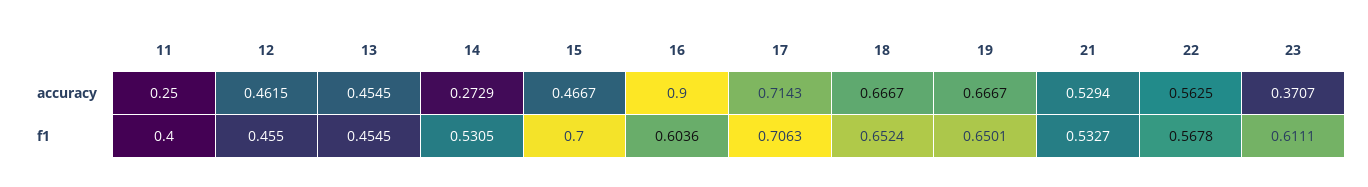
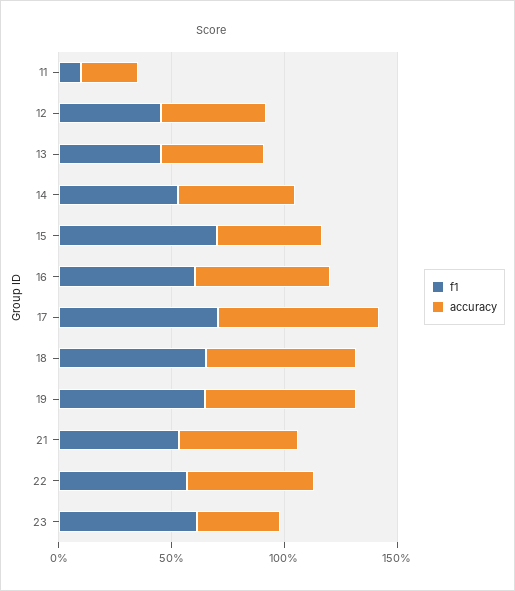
  {
    "accuracy": {
      "11": 0.25,
      "12": 0.4615,
      "13": 0.4545,
-     "14": 0.2729,
+     "14": 0.5,
      "15": 0.4667,
-     "16": 0.9,
+     "16": 0.6,
      "17": 0.7143,
      "18": 0.6667,
      "19": 0.6667,
      "21": 0.5294,
      "22": 0.5625,
      "23": 0.3707
    },
    "f1": {
-     "11": 0.4,
+     "11": 0.1,
      "12": 0.455,
      "13": 0.4545,
      "14": 0.5305,
      "15": 0.7,
      "16": 0.6036,
      "17": 0.7063,
      "18": 0.6524,
      "19": 0.6501,
      "21": 0.5327,
      "22": 0.5678,
      "23": 0.6111
    }
  }

